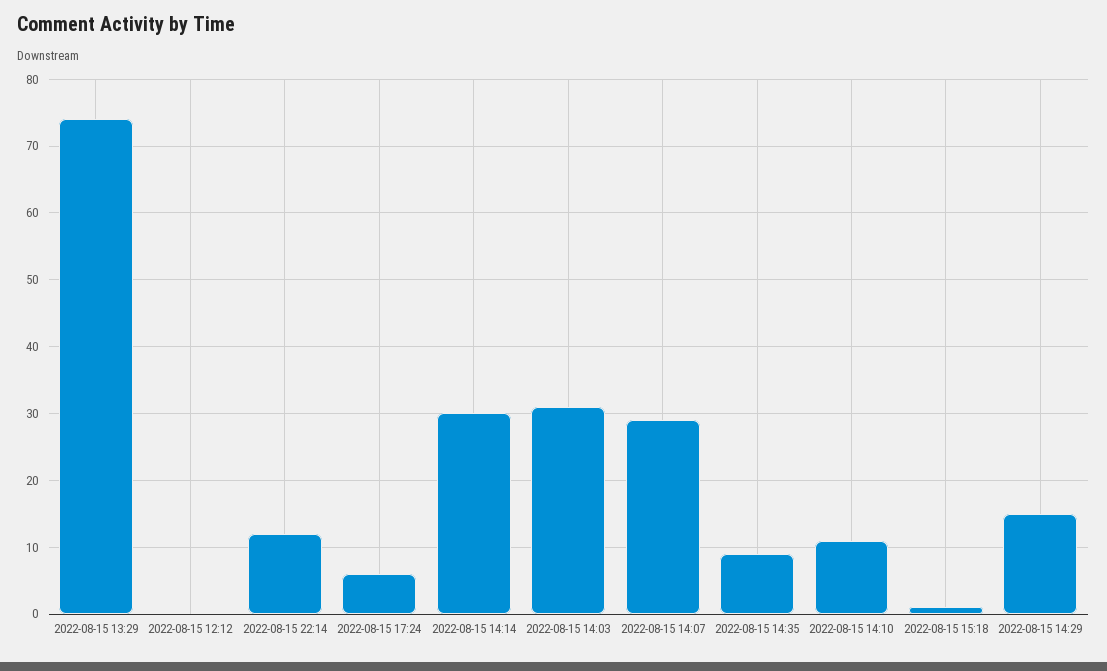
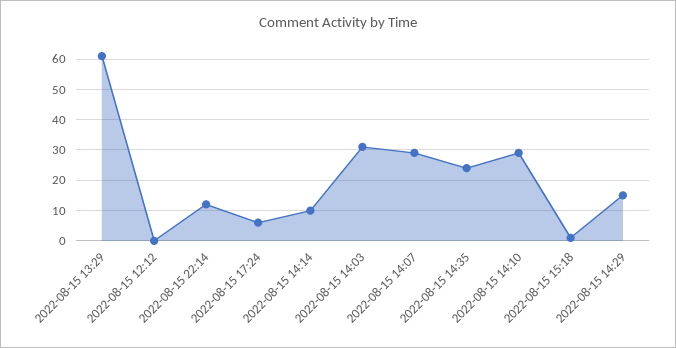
  {
-   "2022-08-15 13:29": 74,
+   "2022-08-15 13:29": 60,
    "2022-08-15 12:12": 0,
    "2022-08-15 22:14": 12,
    "2022-08-15 17:24": 6,
-   "2022-08-15 14:14": 30,
+   "2022-08-15 14:14": 10,
    "2022-08-15 14:03": 31,
    "2022-08-15 14:07": 29,
-   "2022-08-15 14:35": 9,
+   "2022-08-15 14:35": 25,
-   "2022-08-15 14:10": 11,
+   "2022-08-15 14:10": 30,
    "2022-08-15 15:18": 1,
    "2022-08-15 14:29": 15
  }

